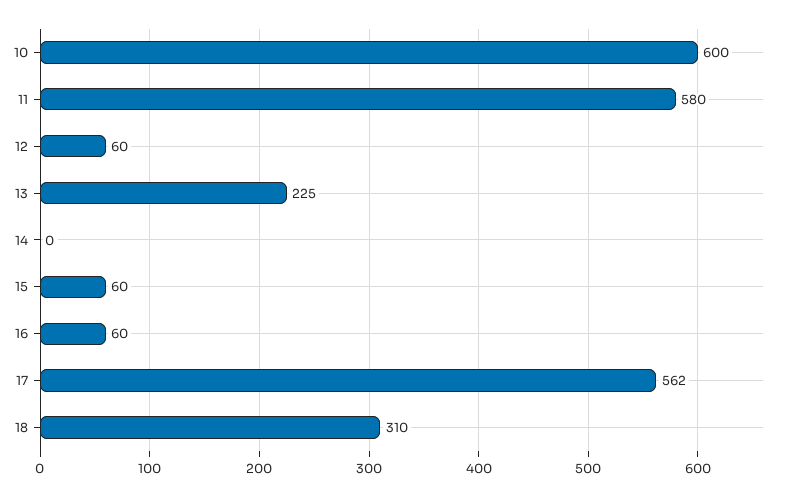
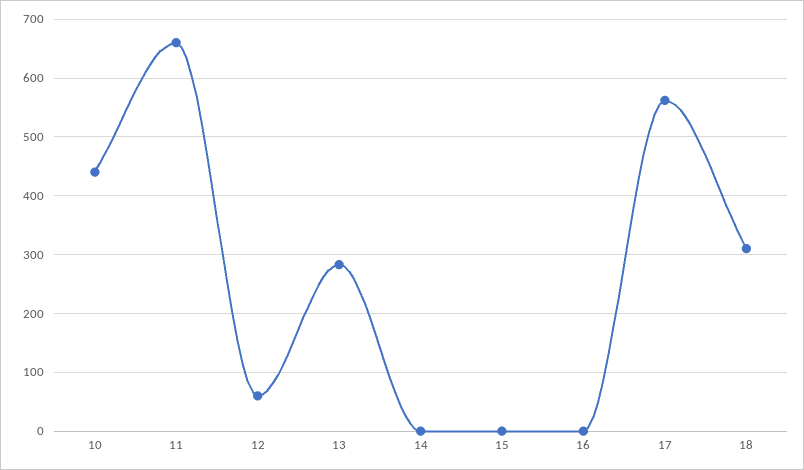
  {
-   "10": 600,
+   "10": 440,
-   "11": 580,
+   "11": 660,
    "12": 60,
-   "13": 225,
+   "13": 280,
    "14": 0,
-   "15": 60,
+   "15": 0,
-   "16": 60,
+   "16": 0,
    "17": 562,
    "18": 310
  }

